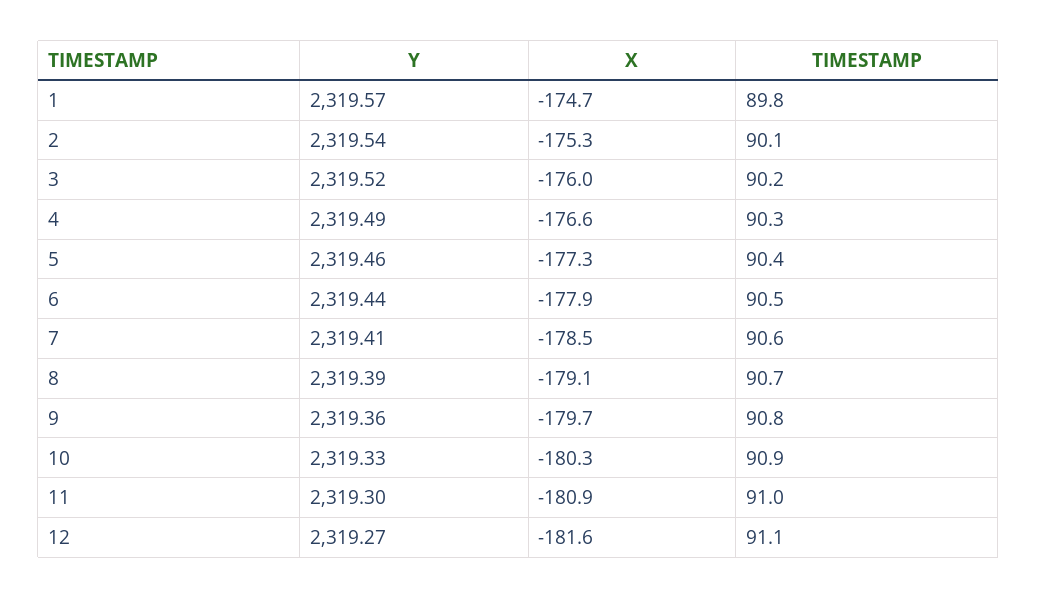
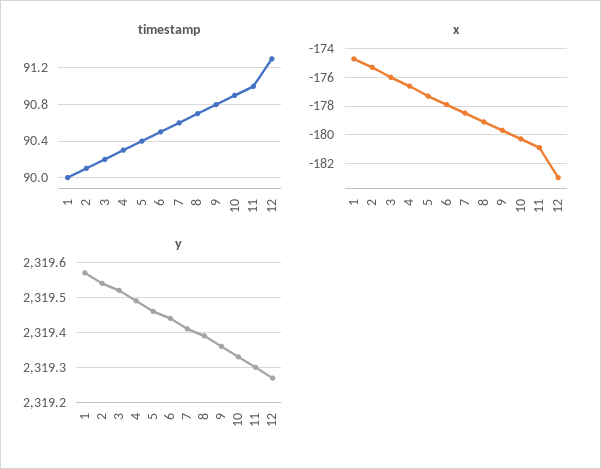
  {
    "Y": {
      "1": 2319.57,
      "2": 2319.54,
      "3": 2319.52,
      "4": 2319.49,
      "5": 2319.46,
      "6": 2319.44,
      "7": 2319.41,
      "8": 2319.39,
      "9": 2319.36,
      "10": 2319.33,
      "11": 2319.3,
      "12": 2319.27
    },
    "X": {
      "1": -174.7,
      "2": -175.3,
      "3": -176,
      "4": -176.6,
      "5": -177.3,
      "6": -177.9,
      "7": -178.5,
      "8": -179.1,
      "9": -179.7,
      "10": -180.3,
      "11": -180.9,
-     "12": -181.6
+     "12": -183
    },
    "TIMESTAMP": {
-     "1": 89.8,
+     "1": 90,
      "2": 90.1,
      "3": 90.2,
      "4": 90.3,
      "5": 90.4,
      "6": 90.5,
      "7": 90.6,
      "8": 90.7,
      "9": 90.8,
      "10": 90.9,
      "11": 91,
-     "12": 91.1
+     "12": 91.3
    }
  }

